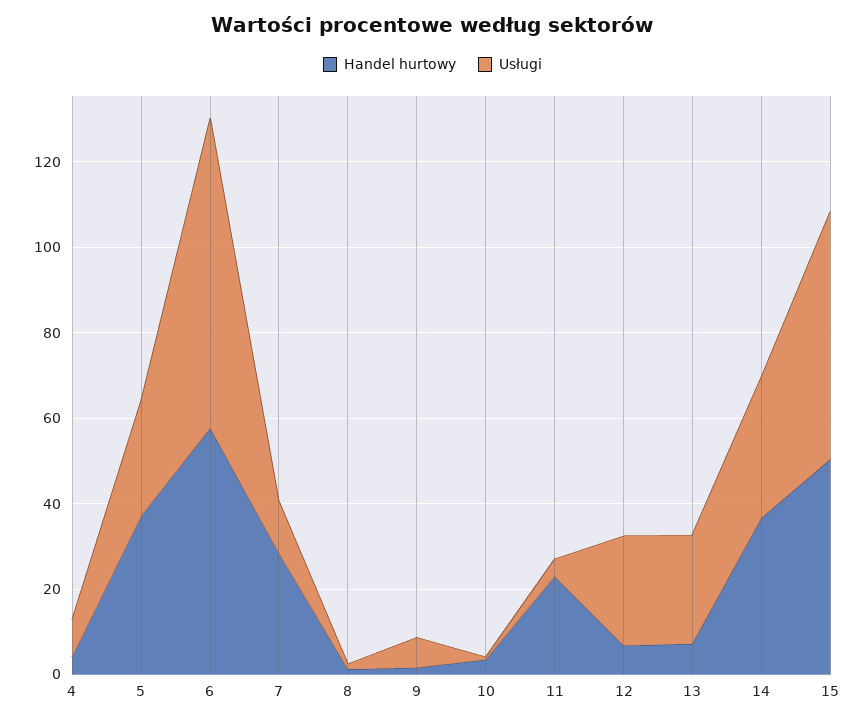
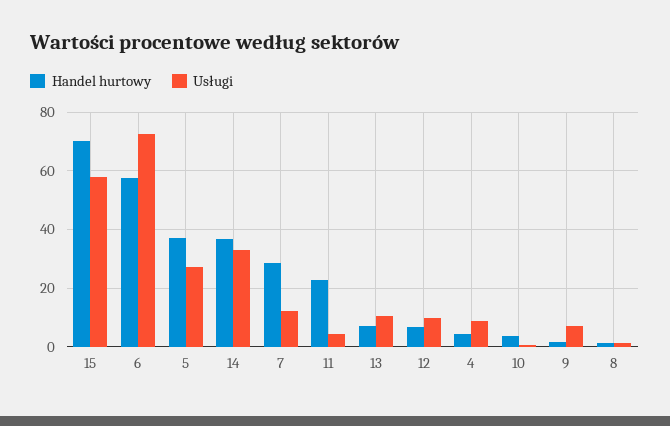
  {
    "Handel hurtowy": {
      "4": 5,
      "5": 37.5,
      "6": 57.5,
      "7": 27.5,
      "8": 0,
      "9": 2.5,
      "10": 2.5,
      "11": 22.5,
      "12": 7.5,
      "13": 7.5,
      "14": 37.5,
-     "15": 50
+     "15": 70
    },
    "Usługi": {
      "4": 7.5,
      "5": 27.5,
      "6": 72.5,
      "7": 12.5,
      "8": 2.5,
      "9": 7.5,
      "10": 0,
      "11": 5,
-     "12": 25,
+     "12": 10,
-     "13": 25,
+     "13": 10,
      "14": 32.5,
      "15": 57.5
    }
  }

